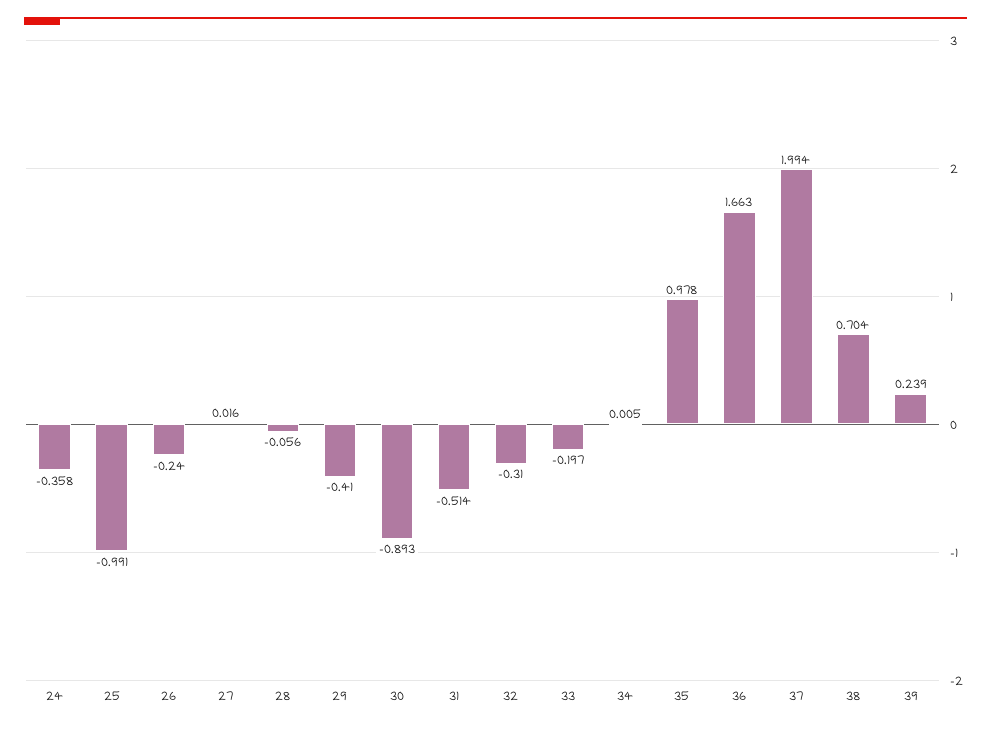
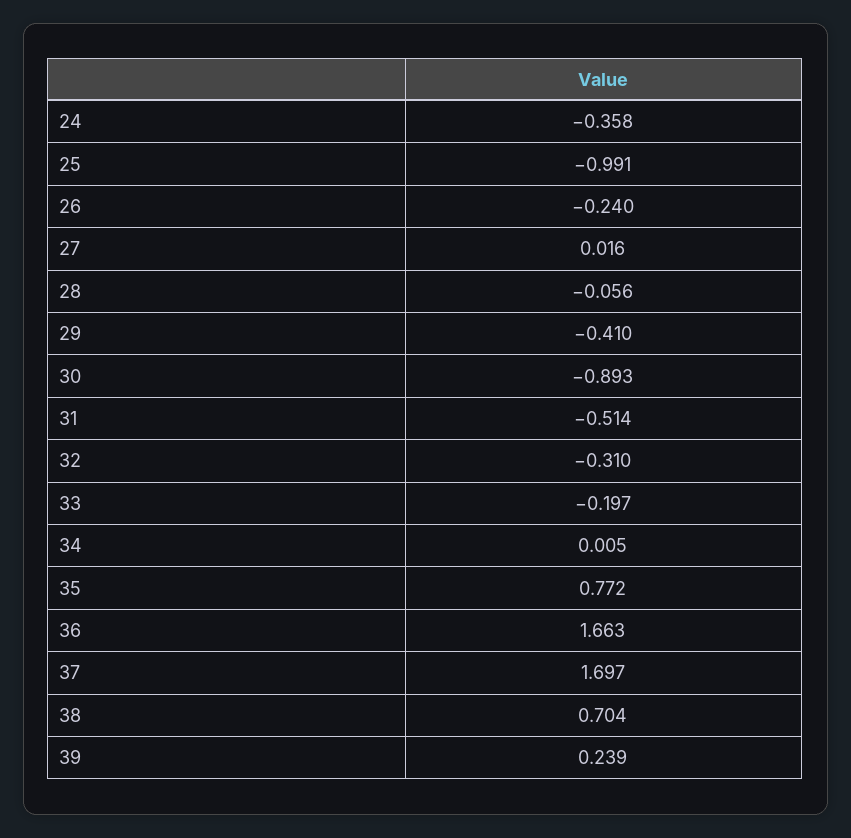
  {
    "24": -0.358,
    "25": -0.991,
    "26": -0.24,
    "27": 0.016,
    "28": -0.056,
    "29": -0.41,
    "30": -0.893,
    "31": -0.514,
    "32": -0.31,
    "33": -0.197,
    "34": 0.005,
-   "35": 0.978,
+   "35": 0.772,
    "36": 1.663,
-   "37": 1.994,
+   "37": 1.697,
    "38": 0.704,
    "39": 0.239
  }

